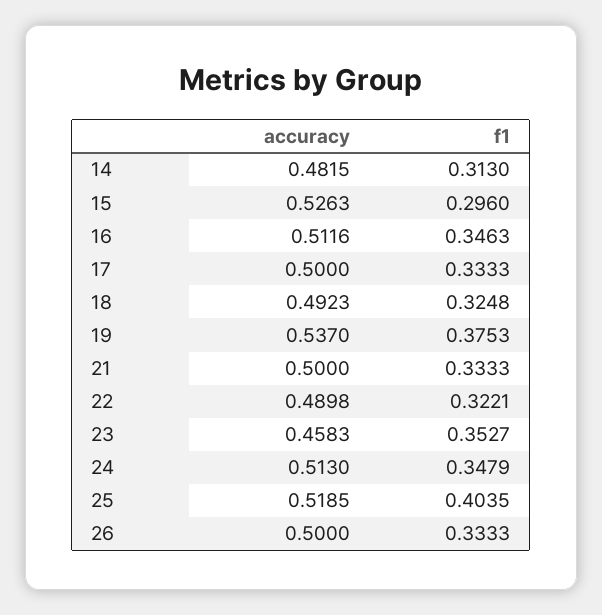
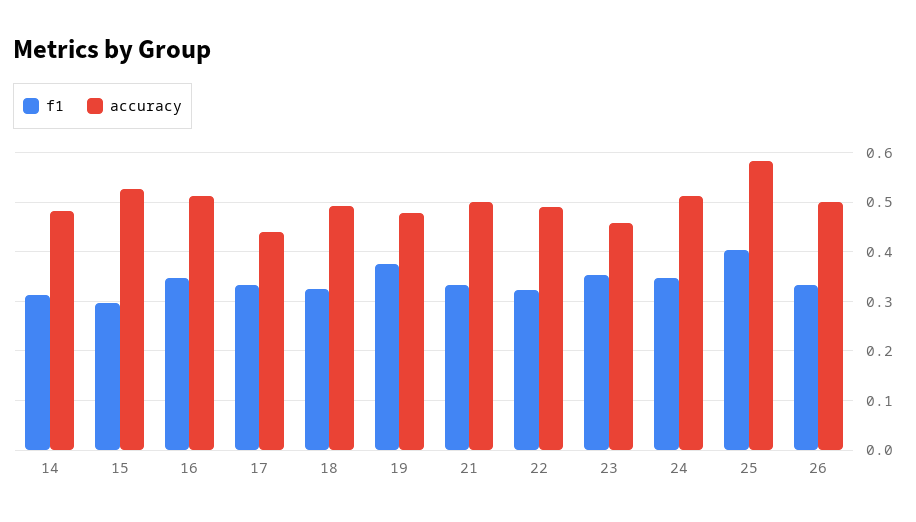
  {
    "accuracy": {
      "14": 0.4815,
      "15": 0.5263,
      "16": 0.5116,
-     "17": 0.5,
+     "17": 0.44,
      "18": 0.4923,
-     "19": 0.537,
+     "19": 0.48,
      "21": 0.5,
      "22": 0.4898,
      "23": 0.4583,
      "24": 0.513,
-     "25": 0.5185,
+     "25": 0.58,
      "26": 0.5
    },
    "f1": {
      "14": 0.313,
      "15": 0.296,
      "16": 0.3463,
      "17": 0.3333,
      "18": 0.3248,
      "19": 0.3753,
      "21": 0.3333,
      "22": 0.3221,
      "23": 0.3527,
      "24": 0.3479,
      "25": 0.4035,
      "26": 0.3333
    }
  }

